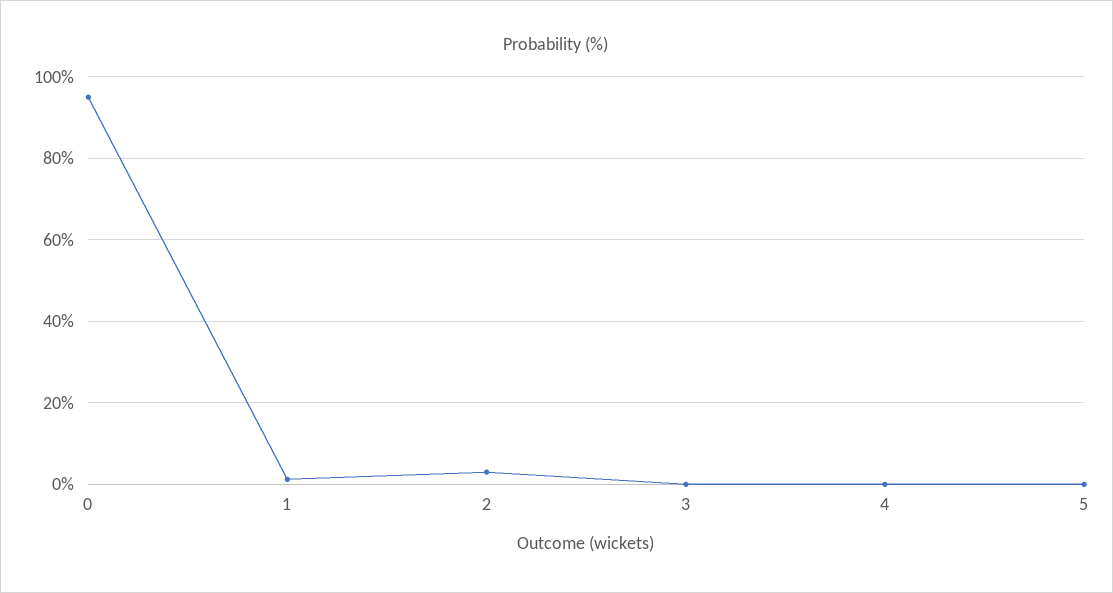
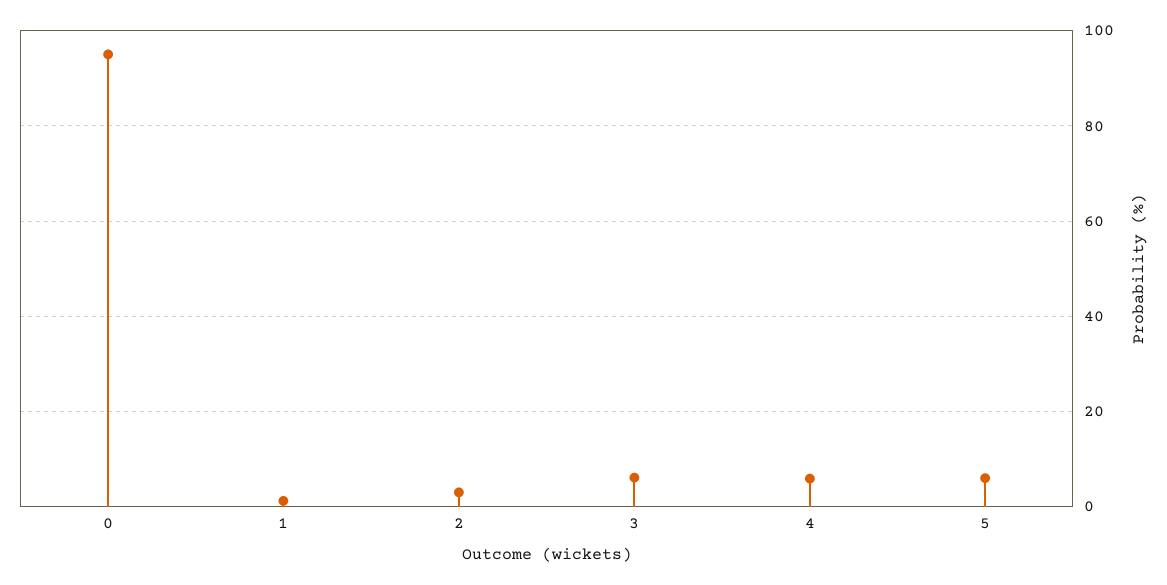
  {
    "0": 96,
    "1": 2,
    "2": 4,
-   "3": 0,
+   "3": 6,
-   "4": 0,
+   "4": 6,
-   "5": 0
+   "5": 6
  }

